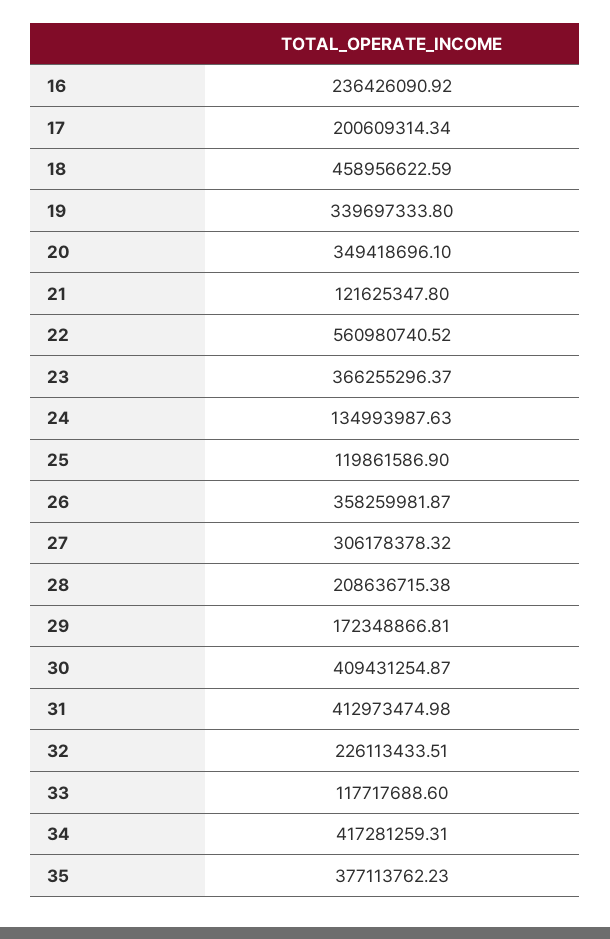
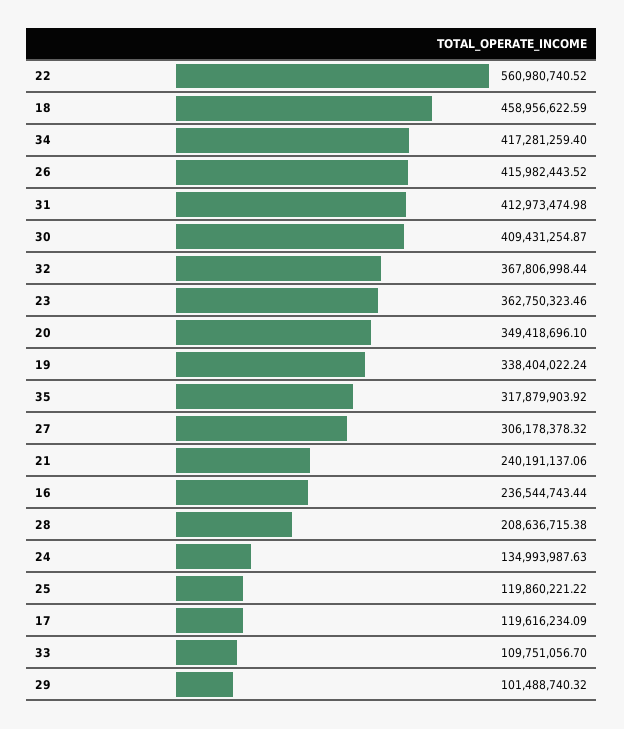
  {
-   "16": 236426090.92,
+   "16": 236544743.44,
-   "17": 200609314.34,
+   "17": 119616234.09,
    "18": 458956622.59,
-   "19": 339697333.8,
+   "19": 338404022.24,
    "20": 349418696.1,
-   "21": 121625347.8,
+   "21": 240191137.06,
    "22": 560980740.52,
-   "23": 366255296.37,
+   "23": 362750323.46,
    "24": 134993987.63,
-   "25": 119861586.9,
+   "25": 119860221.22,
-   "26": 358259981.87,
+   "26": 415982443.52,
    "27": 306178378.32,
    "28": 208636715.38,
-   "29": 172348866.81,
+   "29": 101488740.32,
    "30": 409431254.87,
    "31": 412973474.98,
-   "32": 226113433.51,
+   "32": 367806998.44,
-   "33": 117717688.6,
+   "33": 109751056.7,
-   "34": 417281259.31,
+   "34": 417281259.4,
-   "35": 377113762.23
+   "35": 317879903.92
  }

